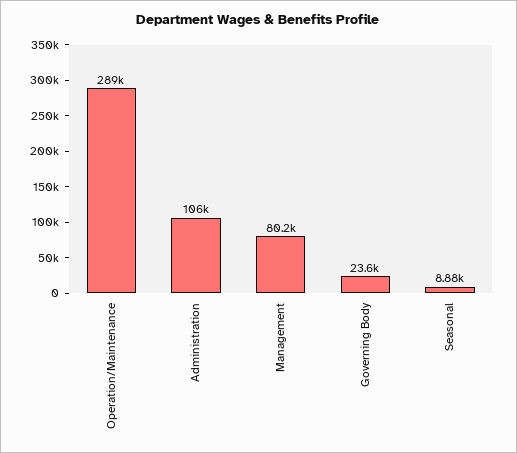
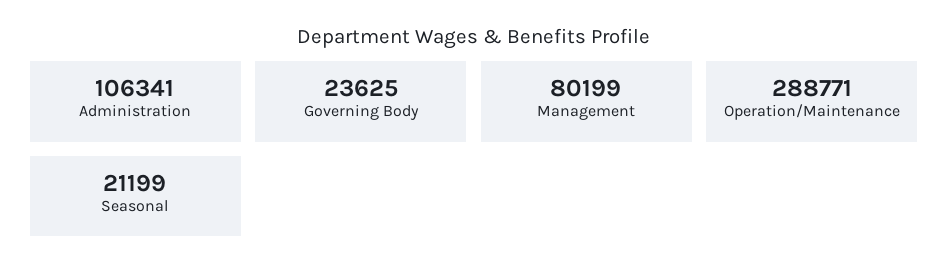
  {
    "Operation/Maintenance": 288771,
    "Administration": 106341,
    "Management": 80199,
    "Governing Body": 23625,
-   "Seasonal": 8880
+   "Seasonal": 21199
  }

